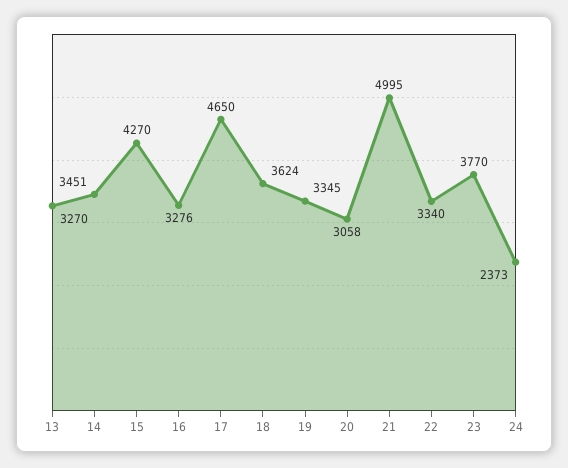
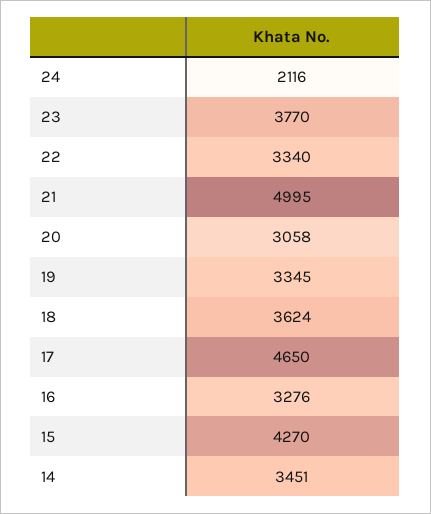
  {
-   "13": 3270,
    "14": 3451,
    "15": 4270,
    "16": 3276,
    "17": 4650,
    "18": 3624,
    "19": 3345,
    "20": 3058,
    "21": 4995,
    "22": 3340,
    "23": 3770,
-   "24": 2373
+   "24": 2116
  }

